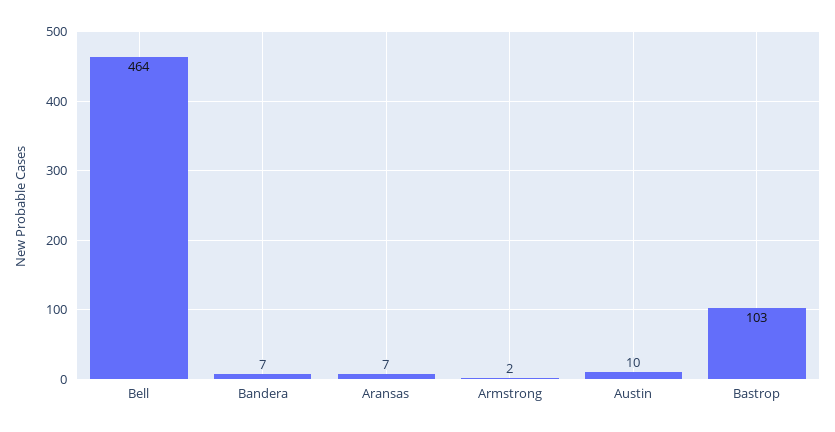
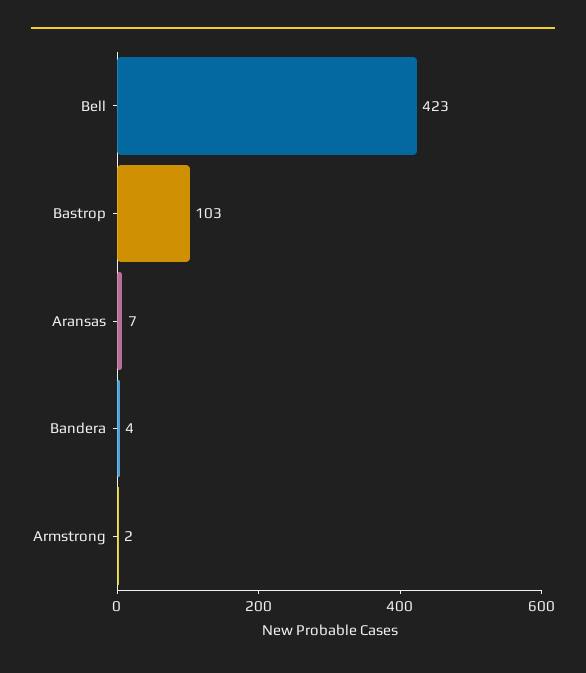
  {
-   "Bell": 464,
+   "Bell": 423,
-   "Bandera": 7,
+   "Bandera": 4,
    "Aransas": 7,
    "Armstrong": 2,
-   "Austin": 10,
    "Bastrop": 103
  }

